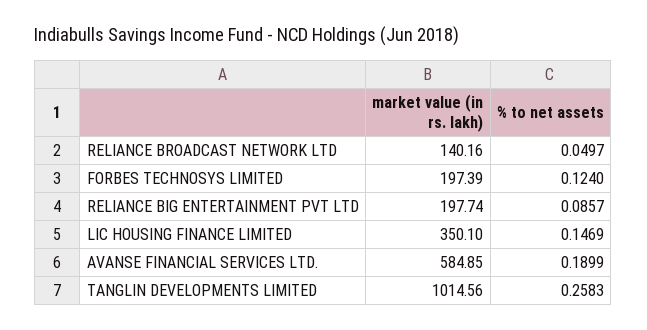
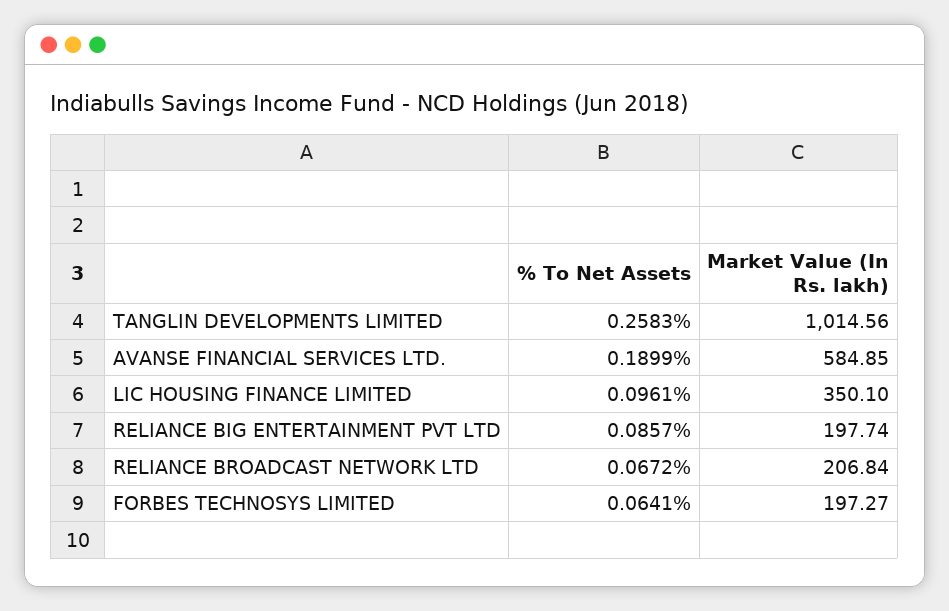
  {
    "market value (in rs. lakh)": {
-     "RELIANCE BROADCAST NETWORK LTD": 140.16,
+     "RELIANCE BROADCAST NETWORK LTD": 206.84,
-     "FORBES TECHNOSYS LIMITED": 197.39,
+     "FORBES TECHNOSYS LIMITED": 197.27,
      "RELIANCE BIG ENTERTAINMENT PVT LTD": 197.74,
      "LIC HOUSING FINANCE LIMITED": 350.1,
      "AVANSE FINANCIAL SERVICES LTD.": 584.85,
      "TANGLIN DEVELOPMENTS LIMITED": 1014.56
    },
    "% to net assets": {
-     "RELIANCE BROADCAST NETWORK LTD": 0.0497,
+     "RELIANCE BROADCAST NETWORK LTD": 0.0672,
-     "FORBES TECHNOSYS LIMITED": 0.124,
+     "FORBES TECHNOSYS LIMITED": 0.0641,
      "RELIANCE BIG ENTERTAINMENT PVT LTD": 0.0857,
-     "LIC HOUSING FINANCE LIMITED": 0.1469,
+     "LIC HOUSING FINANCE LIMITED": 0.0961,
      "AVANSE FINANCIAL SERVICES LTD.": 0.1899,
      "TANGLIN DEVELOPMENTS LIMITED": 0.2583
    }
  }

